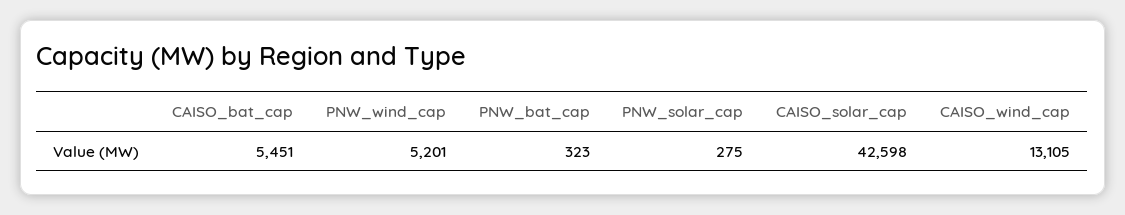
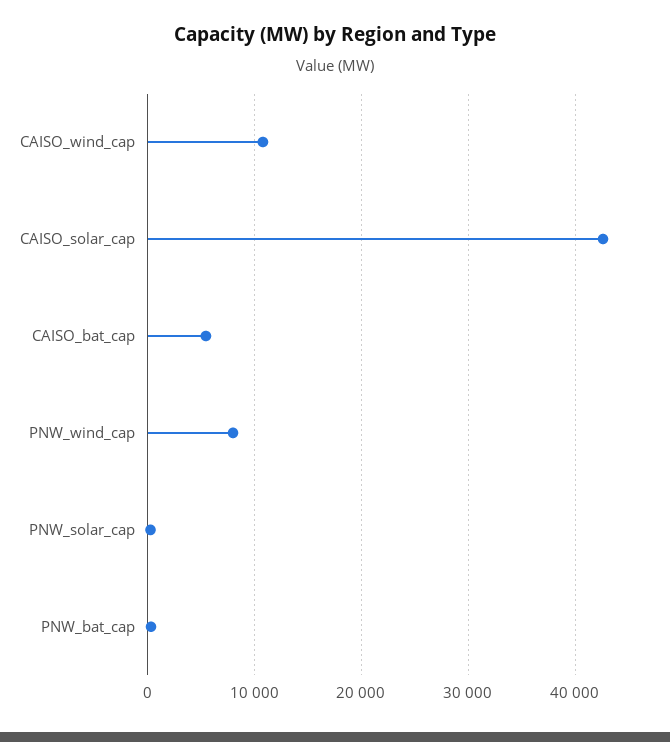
  {
    "CAISO_bat_cap": 5451,
-   "PNW_wind_cap": 5201,
+   "PNW_wind_cap": 8000,
    "PNW_bat_cap": 323,
    "PNW_solar_cap": 275,
    "CAISO_solar_cap": 42598,
-   "CAISO_wind_cap": 13105
+   "CAISO_wind_cap": 11000
  }

